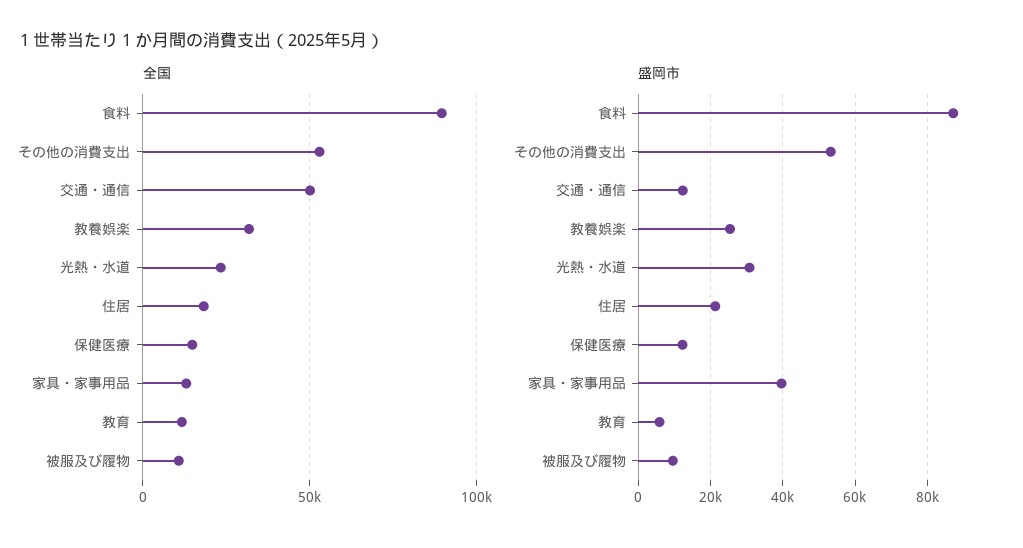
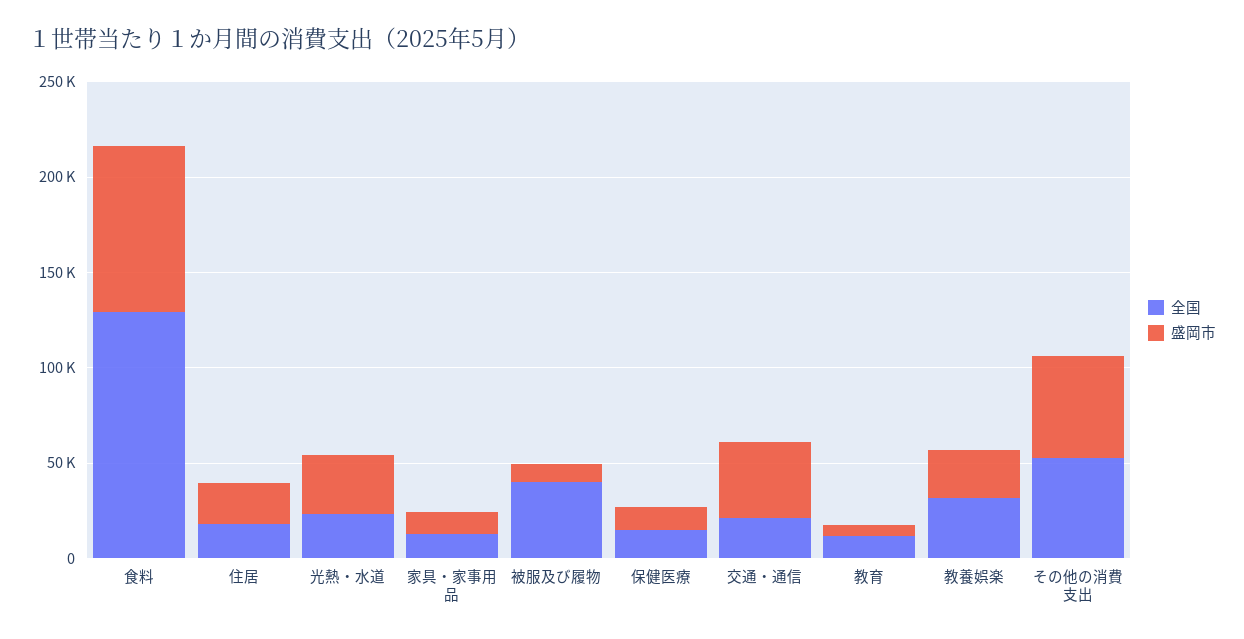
  {
    "全国": {
-     "食料": 90000,
+     "食料": 130000,
      "その他の消費支出": 55000,
-     "交通・通信": 50000,
+     "交通・通信": 20000,
      "教養娯楽": 30000,
      "光熱・水道": 25000,
      "住居": 20000,
      "保健医療": 15000,
      "家具・家事用品": 15000,
      "教育": 10000,
-     "被服及び履物": 10000
+     "被服及び履物": 40000
    },
    "盛岡市": {
      "食料": 88000,
      "その他の消費支出": 54000,
-     "交通・通信": 12000,
+     "交通・通信": 40000,
      "教養娯楽": 26000,
      "光熱・水道": 30000,
      "住居": 22000,
      "保健医療": 12000,
-     "家具・家事用品": 40000,
+     "家具・家事用品": 10000,
      "教育": 6000,
      "被服及び履物": 10000
    }
  }

